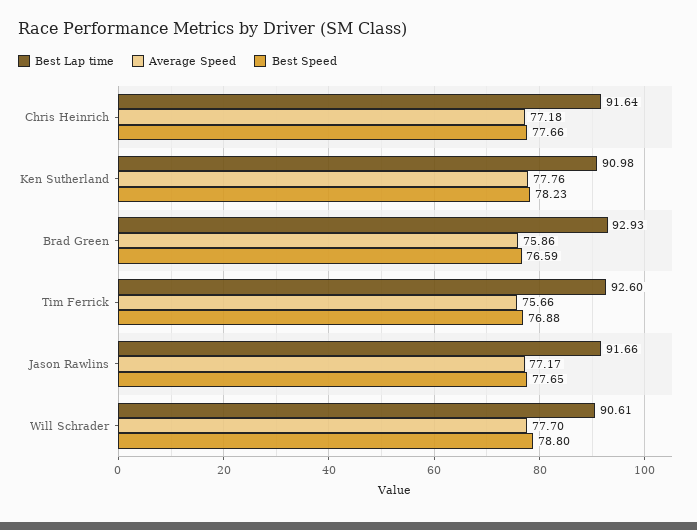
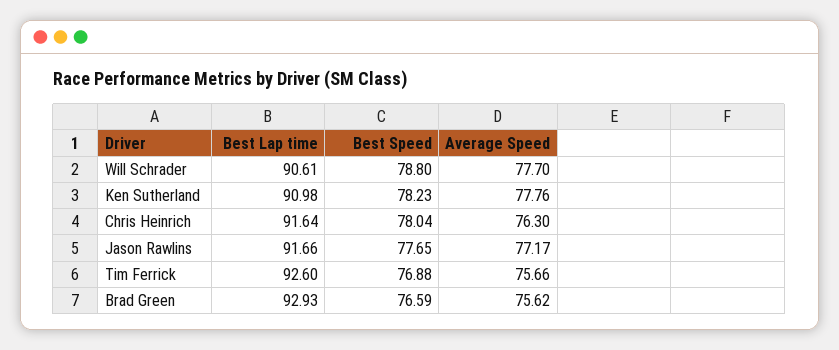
  {
    "Best Lap time": {
      "Chris Heinrich": 91.64,
      "Ken Sutherland": 90.98,
      "Brad Green": 92.93,
      "Tim Ferrick": 92.6,
      "Jason Rawlins": 91.66,
      "Will Schrader": 90.61
    },
    "Average Speed": {
-     "Chris Heinrich": 77.18,
+     "Chris Heinrich": 76.3,
      "Ken Sutherland": 77.76,
-     "Brad Green": 75.86,
+     "Brad Green": 75.62,
      "Tim Ferrick": 75.66,
      "Jason Rawlins": 77.17,
      "Will Schrader": 77.7
    },
    "Best Speed": {
-     "Chris Heinrich": 77.66,
+     "Chris Heinrich": 78.04,
      "Ken Sutherland": 78.23,
      "Brad Green": 76.59,
      "Tim Ferrick": 76.88,
      "Jason Rawlins": 77.65,
      "Will Schrader": 78.8
    }
  }

